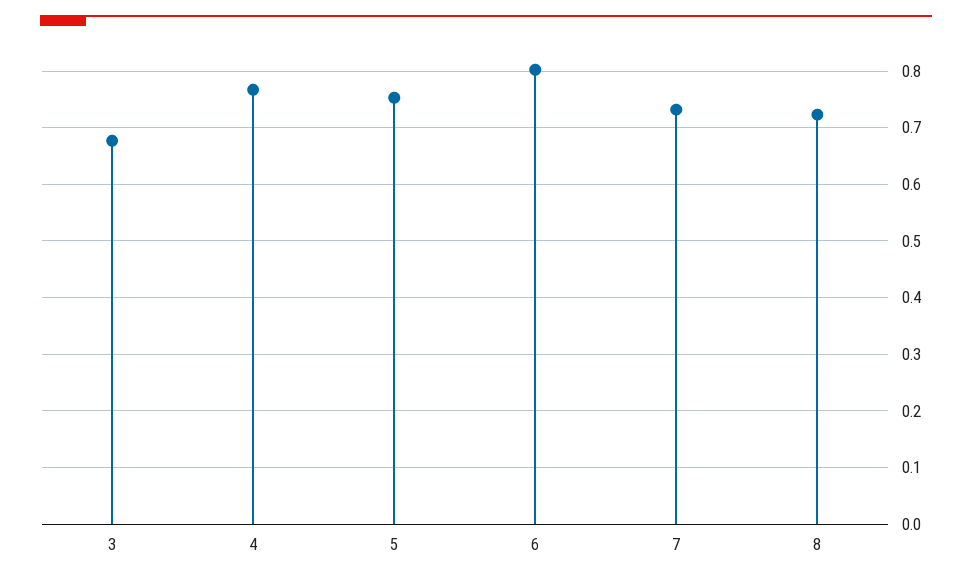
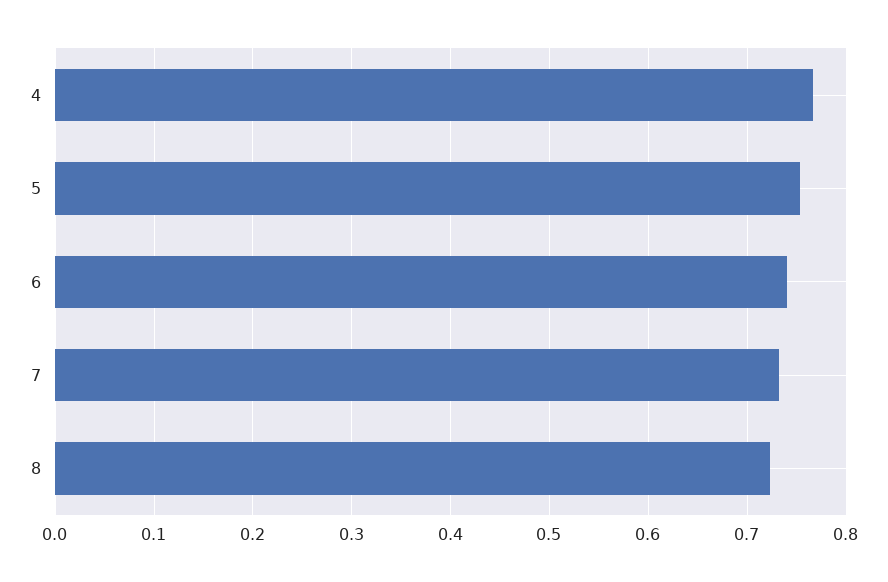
  {
-   "3": 0.68,
    "4": 0.77,
    "5": 0.75,
-   "6": 0.8,
+   "6": 0.74,
    "7": 0.73,
    "8": 0.72
  }

